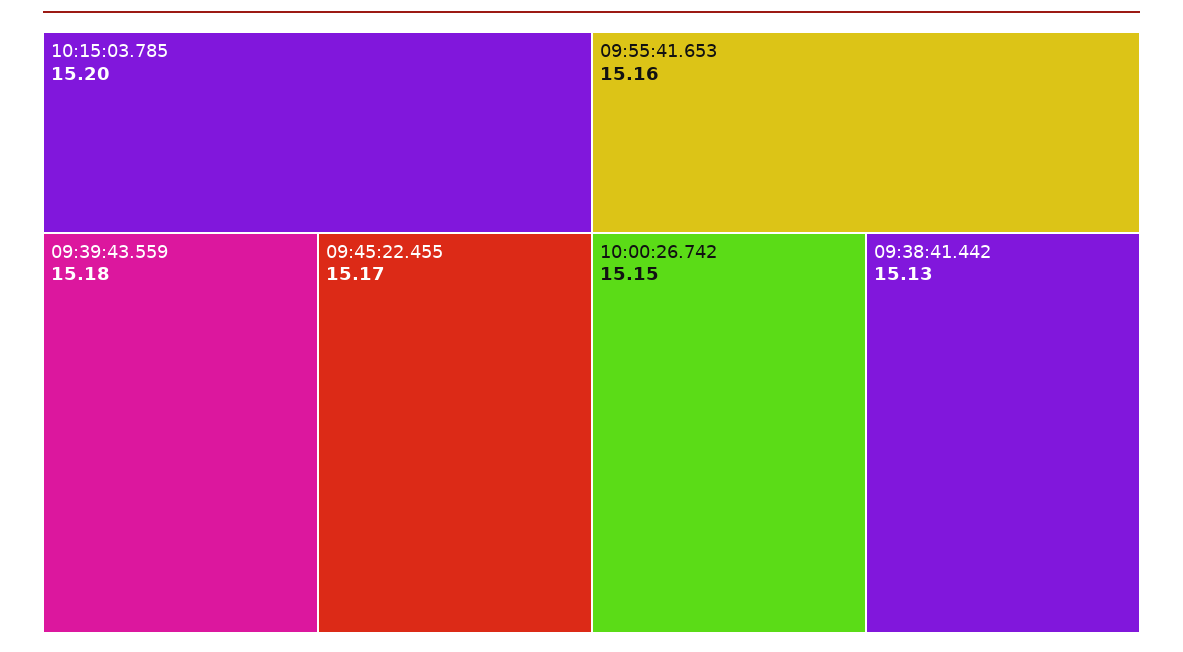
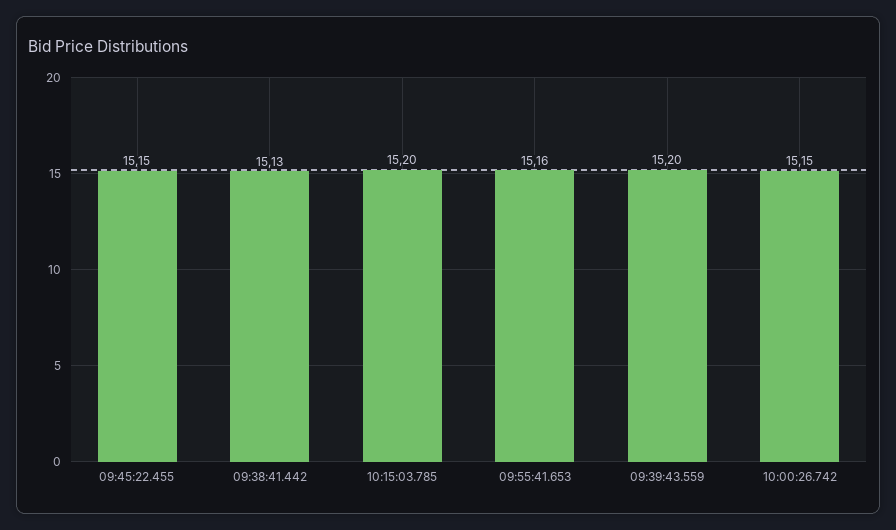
  {
    "10:15:03.785": 15.2,
-   "09:39:43.559": 15.18,
+   "09:39:43.559": 15.2,
-   "09:45:22.455": 15.17,
+   "09:45:22.455": 15.15,
    "09:55:41.653": 15.16,
    "10:00:26.742": 15.15,
    "09:38:41.442": 15.13
  }

